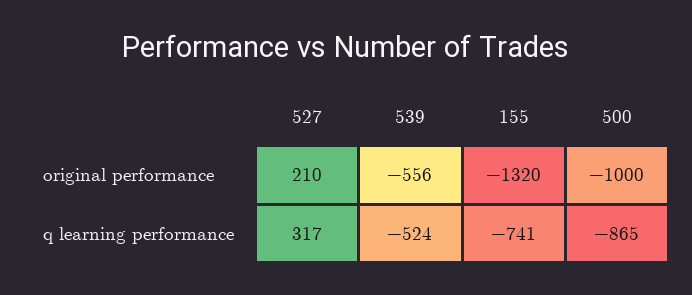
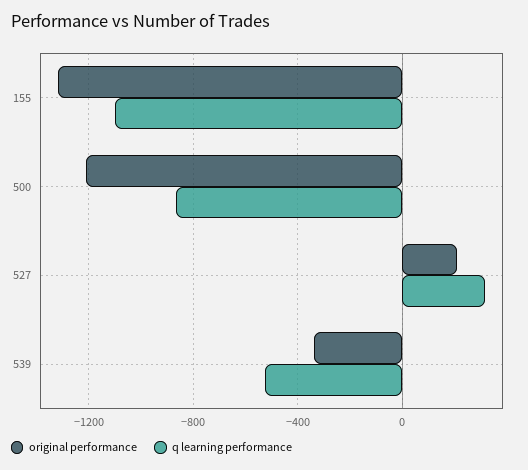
  {
    "original performance": {
      "527": 210,
-     "539": -556,
+     "539": -350,
      "155": -1320,
-     "500": -1000
+     "500": -1200
    },
    "q learning performance": {
      "527": 317,
      "539": -524,
-     "155": -741,
+     "155": -1100,
      "500": -865
    }
  }

